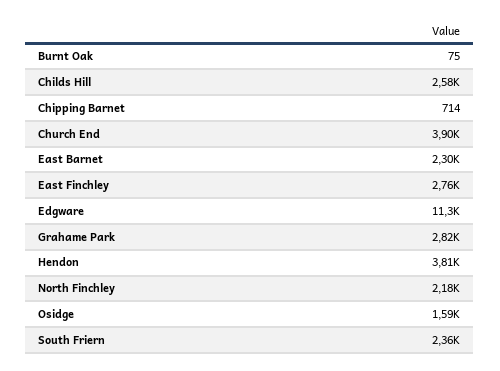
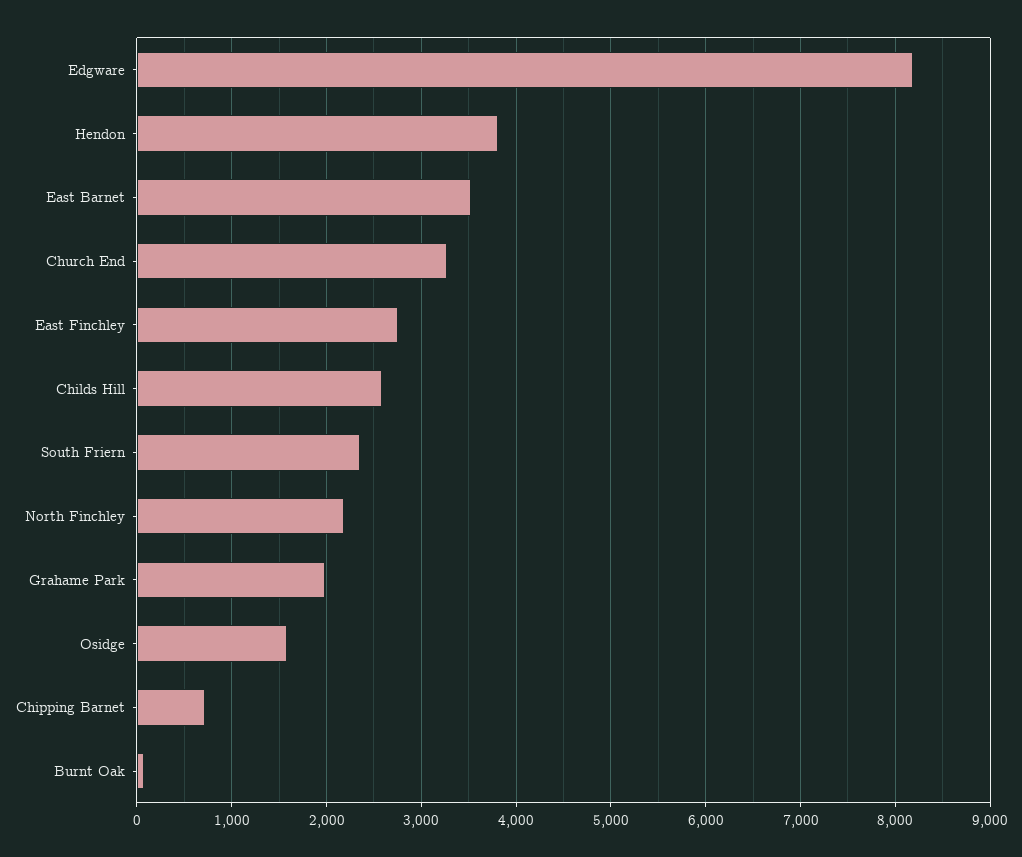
  {
    "Burnt Oak": 75,
    "Childs Hill": 2580,
    "Chipping Barnet": 714,
-   "Church End": 3900,
+   "Church End": 3300,
-   "East Barnet": 2300,
+   "East Barnet": 3500,
    "East Finchley": 2760,
-   "Edgware": 11300,
+   "Edgware": 8200,
-   "Grahame Park": 2820,
+   "Grahame Park": 2000,
    "Hendon": 3810,
    "North Finchley": 2180,
    "Osidge": 1590,
    "South Friern": 2360
  }

